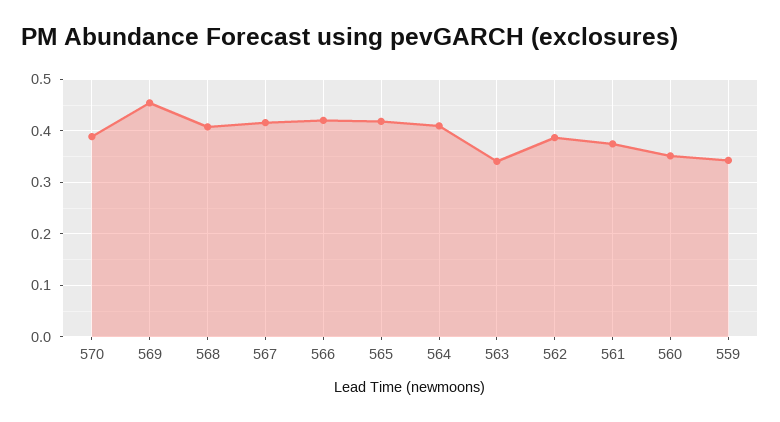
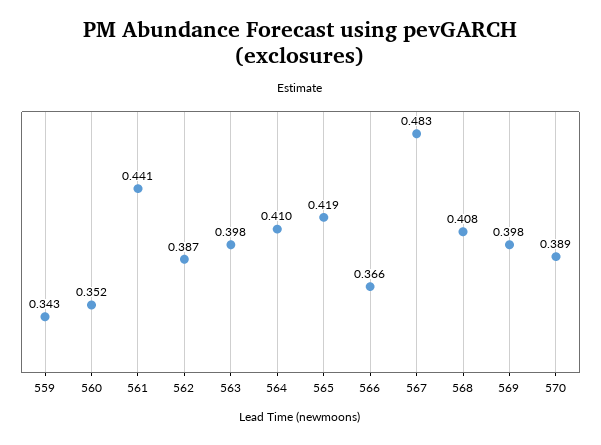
  {
    "570": 0.389,
-   "569": 0.46,
+   "569": 0.398,
    "568": 0.408,
-   "567": 0.42,
+   "567": 0.483,
-   "566": 0.42,
+   "566": 0.366,
    "565": 0.419,
    "564": 0.41,
-   "563": 0.34,
+   "563": 0.398,
    "562": 0.387,
-   "561": 0.38,
+   "561": 0.441,
    "560": 0.352,
    "559": 0.343
  }

